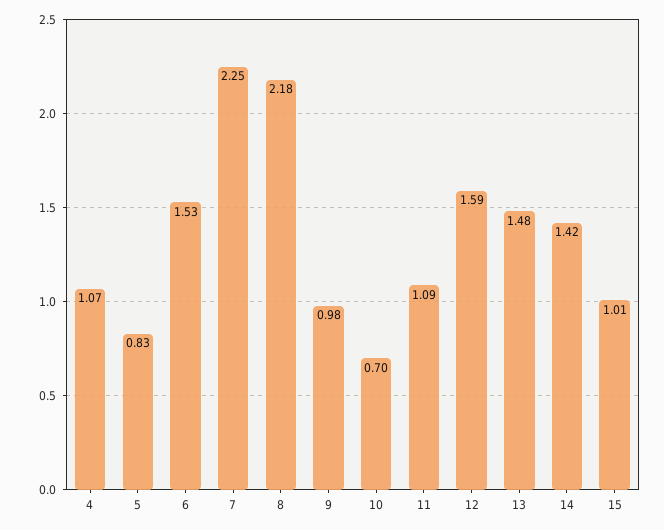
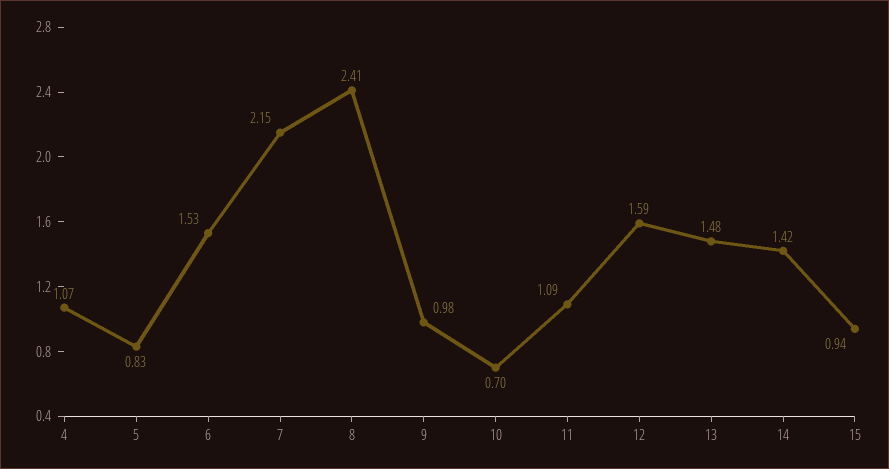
  {
    "4": 1.07,
    "5": 0.83,
    "6": 1.53,
-   "7": 2.25,
+   "7": 2.15,
-   "8": 2.18,
+   "8": 2.41,
    "9": 0.98,
    "10": 0.7,
    "11": 1.09,
    "12": 1.59,
    "13": 1.48,
    "14": 1.42,
-   "15": 1.01
+   "15": 0.94
  }

